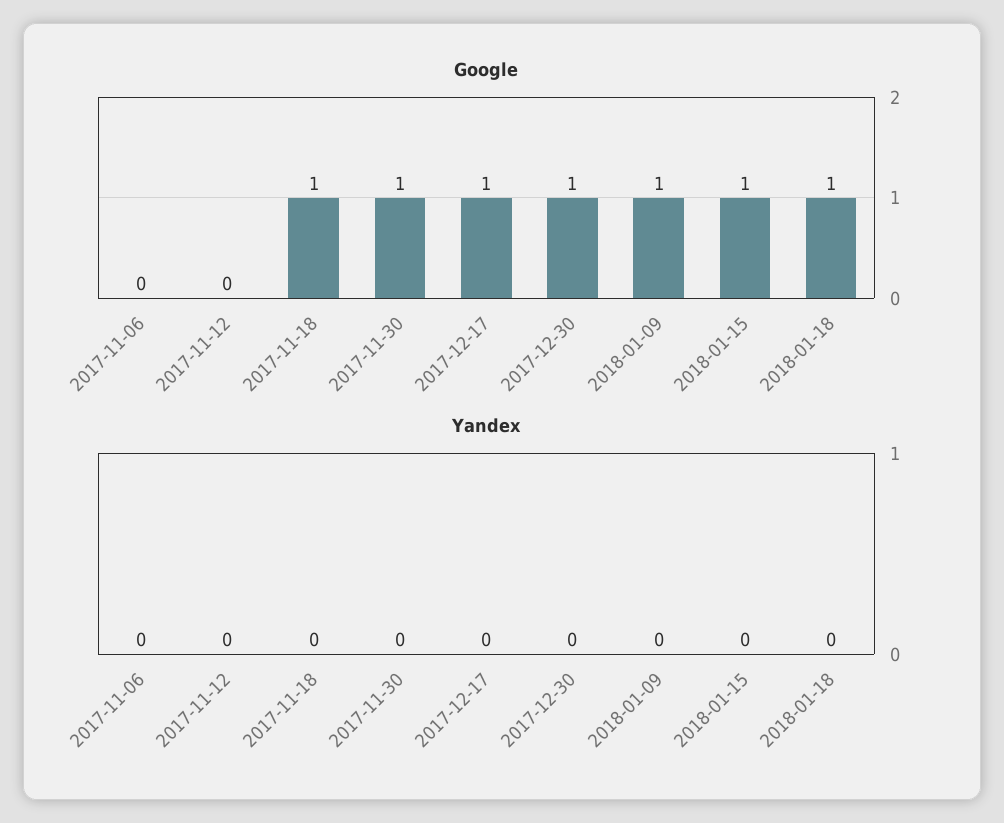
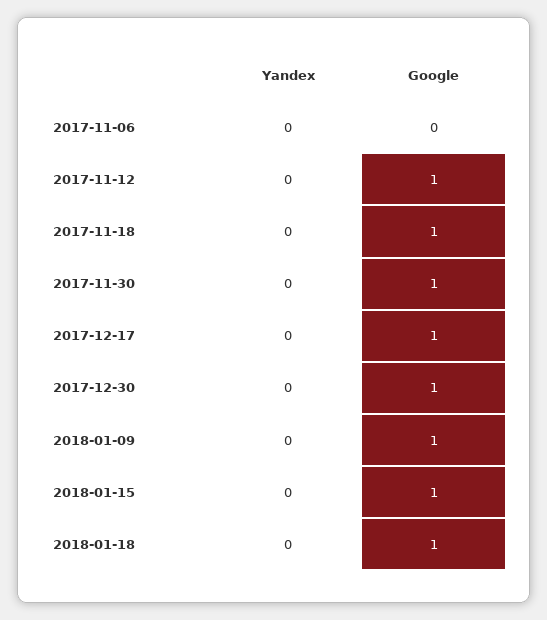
  {
    "Google": {
      "2017-11-06": 0,
-     "2017-11-12": 0,
+     "2017-11-12": 1,
      "2017-11-18": 1,
      "2017-11-30": 1,
      "2017-12-17": 1,
      "2017-12-30": 1,
      "2018-01-09": 1,
      "2018-01-15": 1,
      "2018-01-18": 1
    },
    "Yandex": {
      "2017-11-06": 0,
      "2017-11-12": 0,
      "2017-11-18": 0,
      "2017-11-30": 0,
      "2017-12-17": 0,
      "2017-12-30": 0,
      "2018-01-09": 0,
      "2018-01-15": 0,
      "2018-01-18": 0
    }
  }

